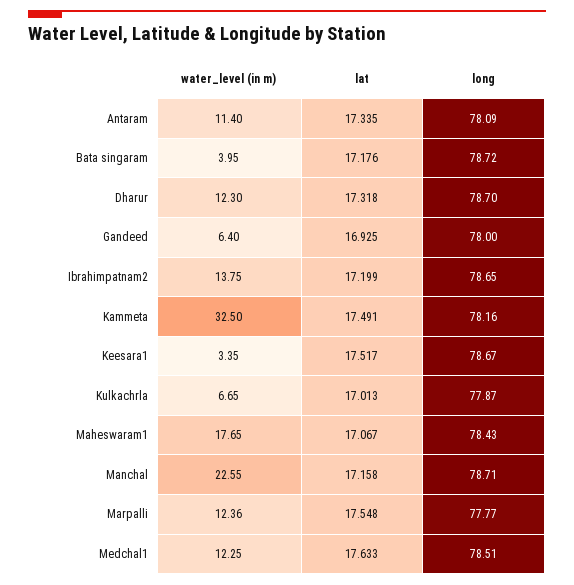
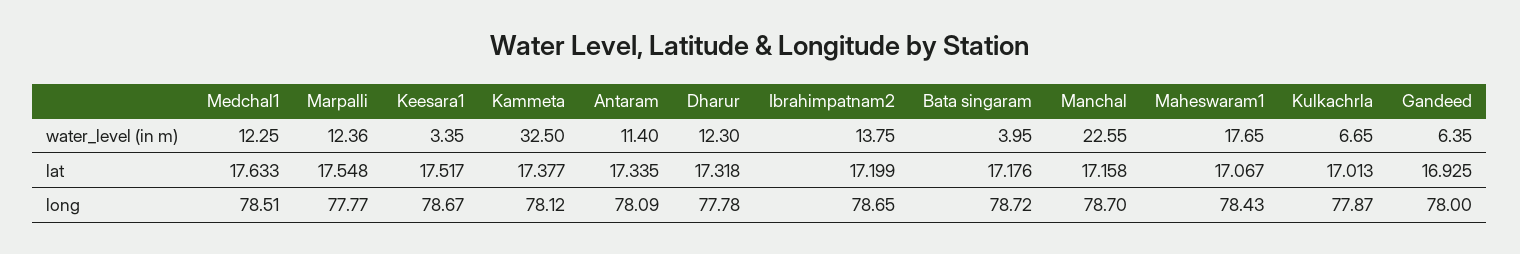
  {
    "water_level (in m)": {
      "Antaram": 11.4,
      "Bata singaram": 3.95,
      "Dharur": 12.3,
-     "Gandeed": 6.4,
+     "Gandeed": 6.35,
      "Ibrahimpatnam2": 13.75,
      "Kammeta": 32.5,
      "Keesara1": 3.35,
      "Kulkachrla": 6.65,
      "Maheswaram1": 17.65,
      "Manchal": 22.55,
      "Marpalli": 12.36,
      "Medchal1": 12.25
    },
    "lat": {
      "Antaram": 17.335,
      "Bata singaram": 17.176,
      "Dharur": 17.318,
      "Gandeed": 16.925,
      "Ibrahimpatnam2": 17.199,
-     "Kammeta": 17.491,
+     "Kammeta": 17.377,
      "Keesara1": 17.517,
      "Kulkachrla": 17.013,
      "Maheswaram1": 17.067,
      "Manchal": 17.158,
      "Marpalli": 17.548,
      "Medchal1": 17.633
    },
    "long": {
      "Antaram": 78.09,
      "Bata singaram": 78.72,
-     "Dharur": 78.7,
+     "Dharur": 77.78,
      "Gandeed": 78,
      "Ibrahimpatnam2": 78.65,
-     "Kammeta": 78.16,
+     "Kammeta": 78.12,
      "Keesara1": 78.67,
      "Kulkachrla": 77.87,
      "Maheswaram1": 78.43,
-     "Manchal": 78.71,
+     "Manchal": 78.7,
      "Marpalli": 77.77,
      "Medchal1": 78.51
    }
  }

